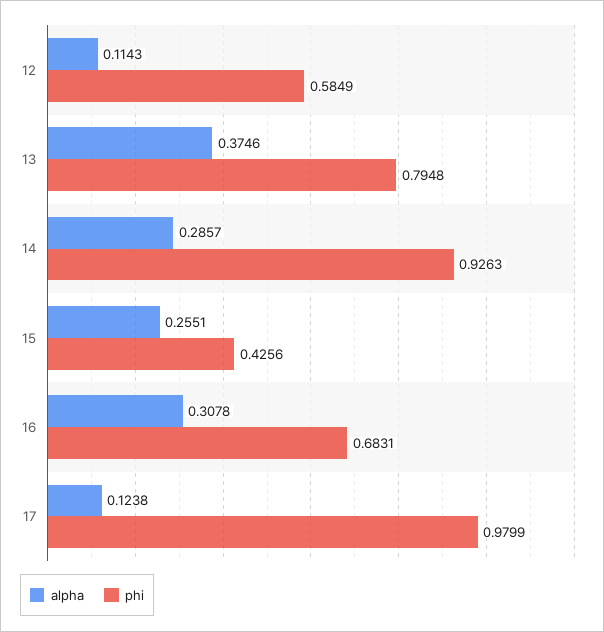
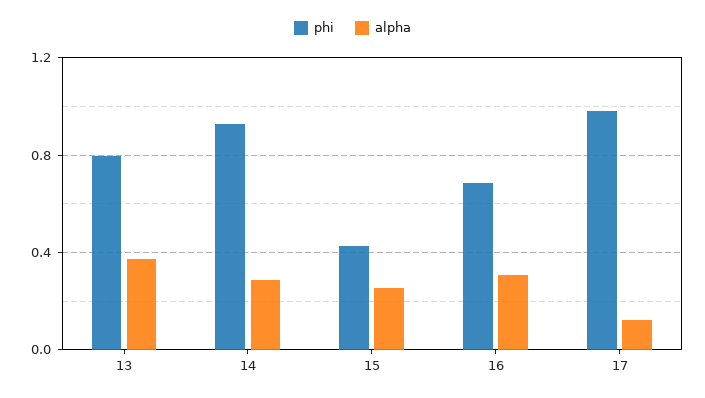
  {
    "alpha": {
-     "12": 0.1143,
      "13": 0.3746,
      "14": 0.2857,
      "15": 0.2551,
      "16": 0.3078,
      "17": 0.1238
    },
    "phi": {
-     "12": 0.5849,
      "13": 0.7948,
      "14": 0.9263,
      "15": 0.4256,
      "16": 0.6831,
      "17": 0.9799
    }
  }

